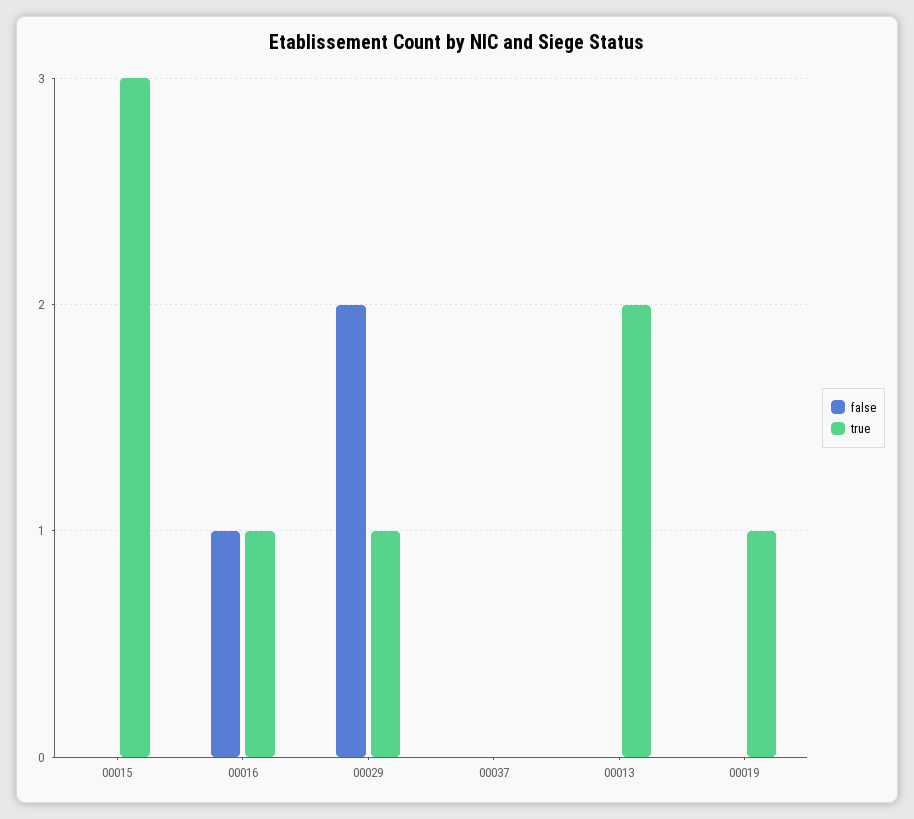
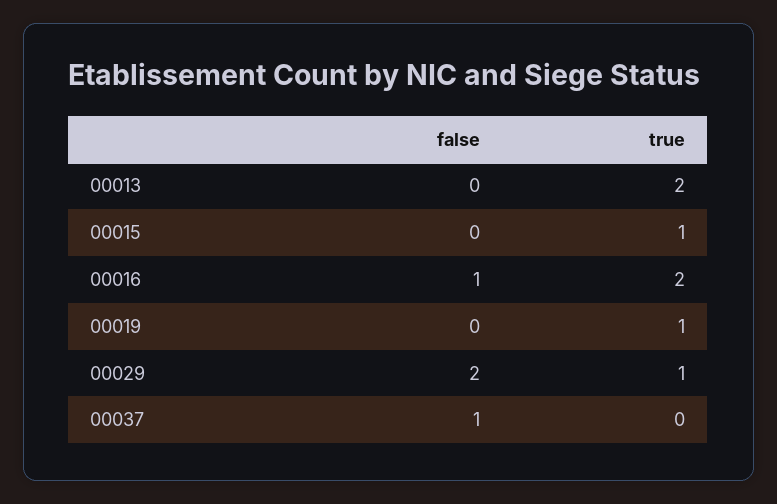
  {
    "false": {
      "00015": 0,
      "00016": 1,
      "00029": 2,
-     "00037": 0,
+     "00037": 1,
      "00013": 0,
      "00019": 0
    },
    "true": {
-     "00015": 3,
+     "00015": 1,
-     "00016": 1,
+     "00016": 2,
      "00029": 1,
      "00037": 0,
      "00013": 2,
      "00019": 1
    }
  }

